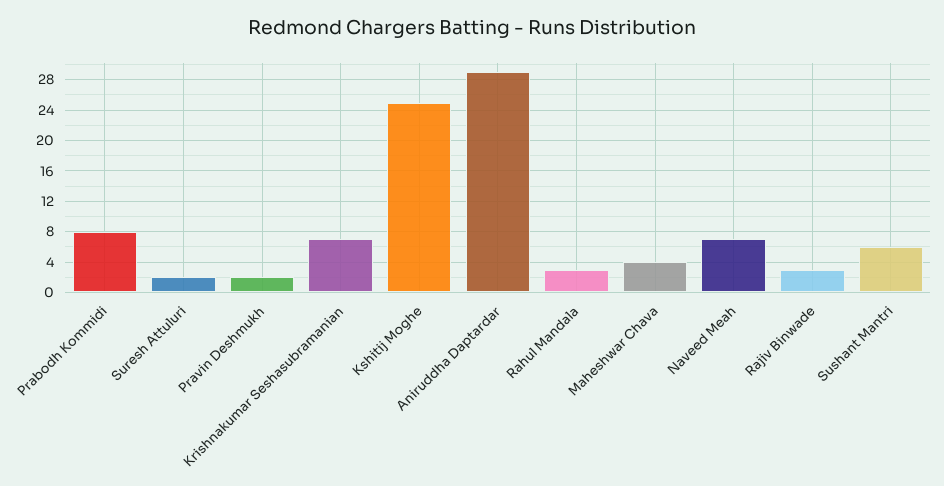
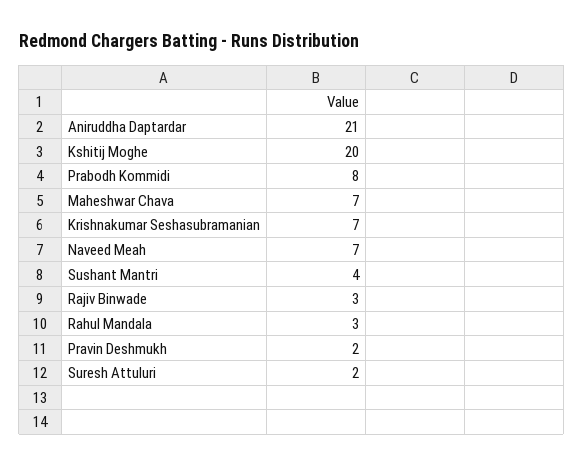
  {
    "Prabodh Kommidi": 8,
    "Suresh Attuluri": 2,
    "Pravin Deshmukh": 2,
    "Krishnakumar Seshasubramanian": 7,
-   "Kshitij Moghe": 25,
+   "Kshitij Moghe": 20,
-   "Aniruddha Daptardar": 29,
+   "Aniruddha Daptardar": 21,
    "Rahul Mandala": 3,
-   "Maheshwar Chava": 4,
+   "Maheshwar Chava": 7,
    "Naveed Meah": 7,
    "Rajiv Binwade": 3,
-   "Sushant Mantri": 6
+   "Sushant Mantri": 4
  }

